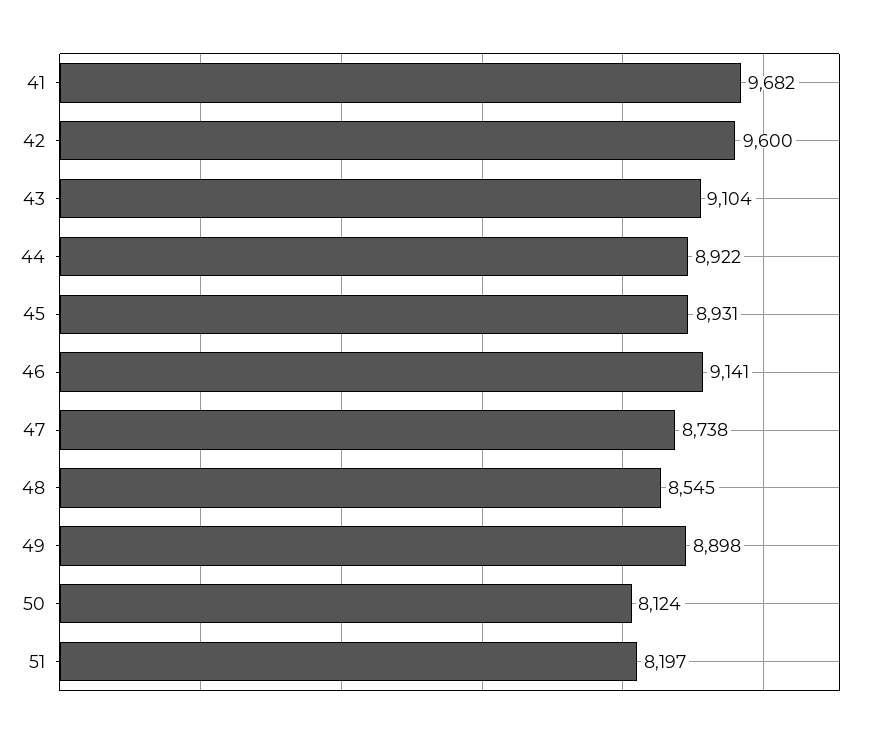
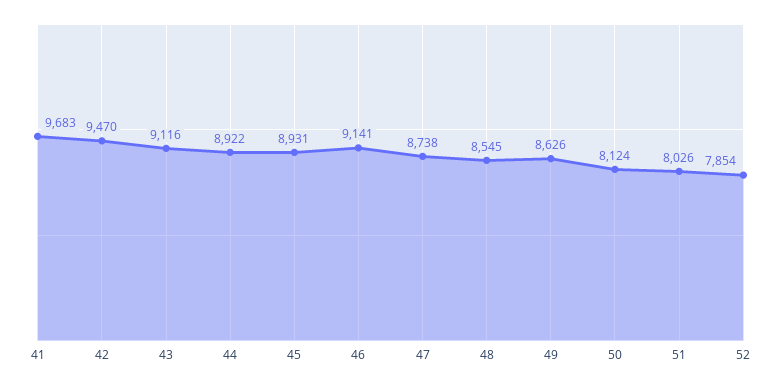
  {
-   "41": 9682,
+   "41": 9683,
-   "42": 9600,
+   "42": 9470,
-   "43": 9104,
+   "43": 9116,
    "44": 8922,
    "45": 8931,
    "46": 9141,
    "47": 8738,
    "48": 8545,
-   "49": 8898,
+   "49": 8626,
    "50": 8124,
-   "51": 8197
+   "51": 8026,
+   "52": 7854
  }

